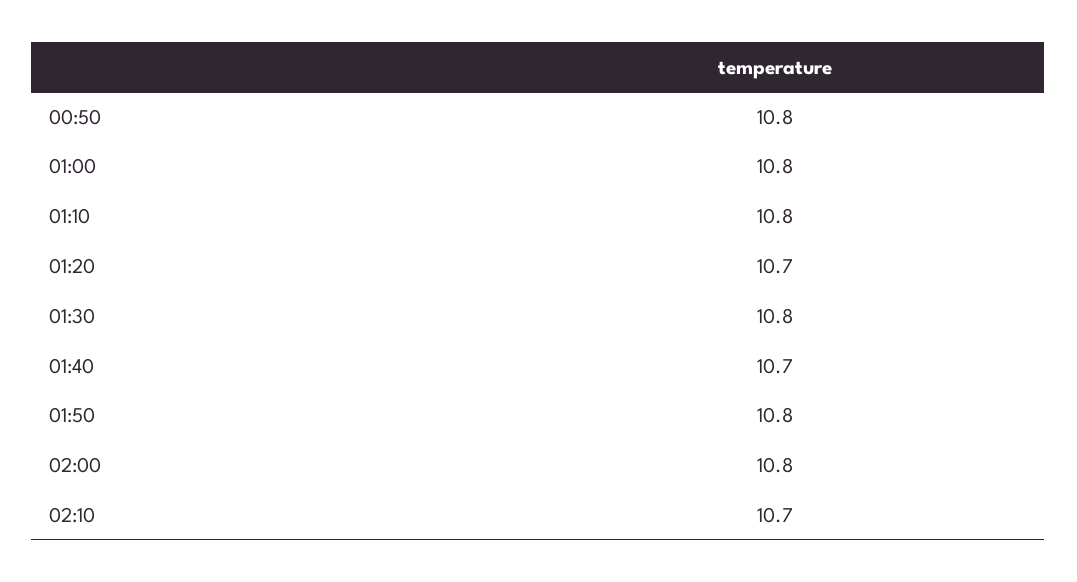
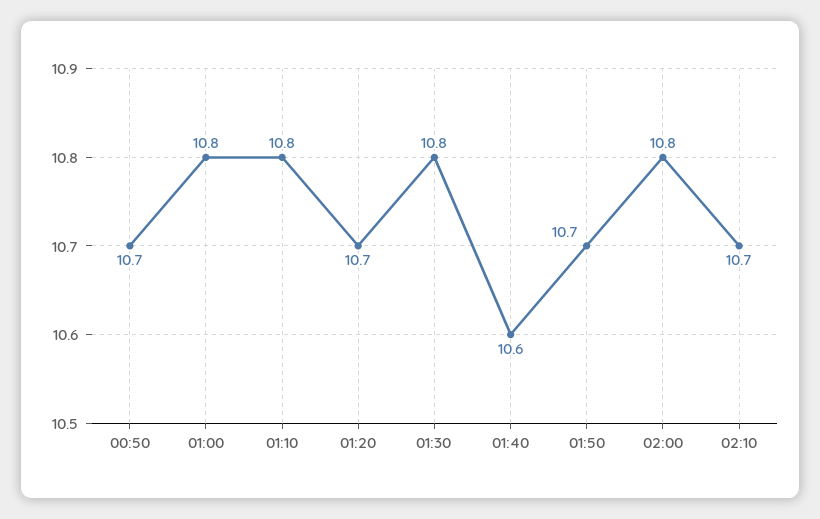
  {
-   "00:50": 10.8,
+   "00:50": 10.7,
    "01:00": 10.8,
    "01:10": 10.8,
    "01:20": 10.7,
    "01:30": 10.8,
-   "01:40": 10.7,
+   "01:40": 10.6,
-   "01:50": 10.8,
+   "01:50": 10.7,
    "02:00": 10.8,
    "02:10": 10.7
  }

